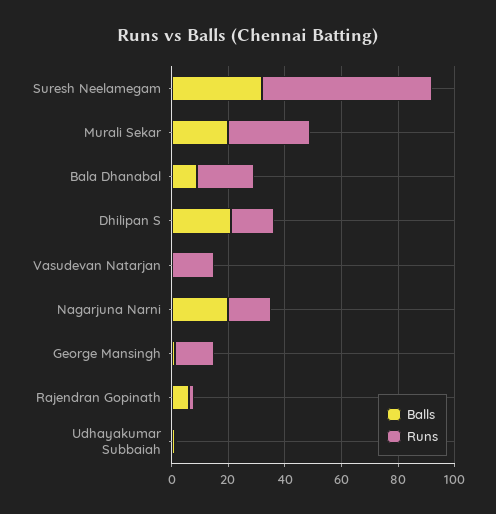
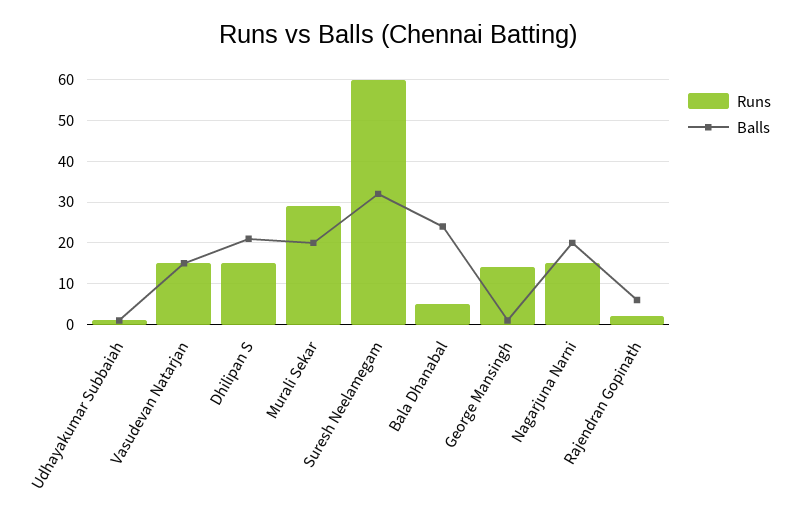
  {
    "Balls": {
      "Suresh Neelamegam": 30,
      "Murali Sekar": 20,
-     "Bala Dhanabal": 10,
+     "Bala Dhanabal": 25,
      "Dhilipan S": 20,
-     "Vasudevan Natarjan": 0,
+     "Vasudevan Natarjan": 15,
      "Nagarjuna Narni": 20,
      "George Mansingh": 0,
      "Rajendran Gopinath": 5,
      "Udhayakumar Subbaiah": 0
    },
    "Runs": {
      "Suresh Neelamegam": 60,
      "Murali Sekar": 30,
-     "Bala Dhanabal": 20,
+     "Bala Dhanabal": 5,
      "Dhilipan S": 15,
      "Vasudevan Natarjan": 15,
      "Nagarjuna Narni": 15,
      "George Mansingh": 15,
      "Rajendran Gopinath": 0,
      "Udhayakumar Subbaiah": 0
    }
  }

